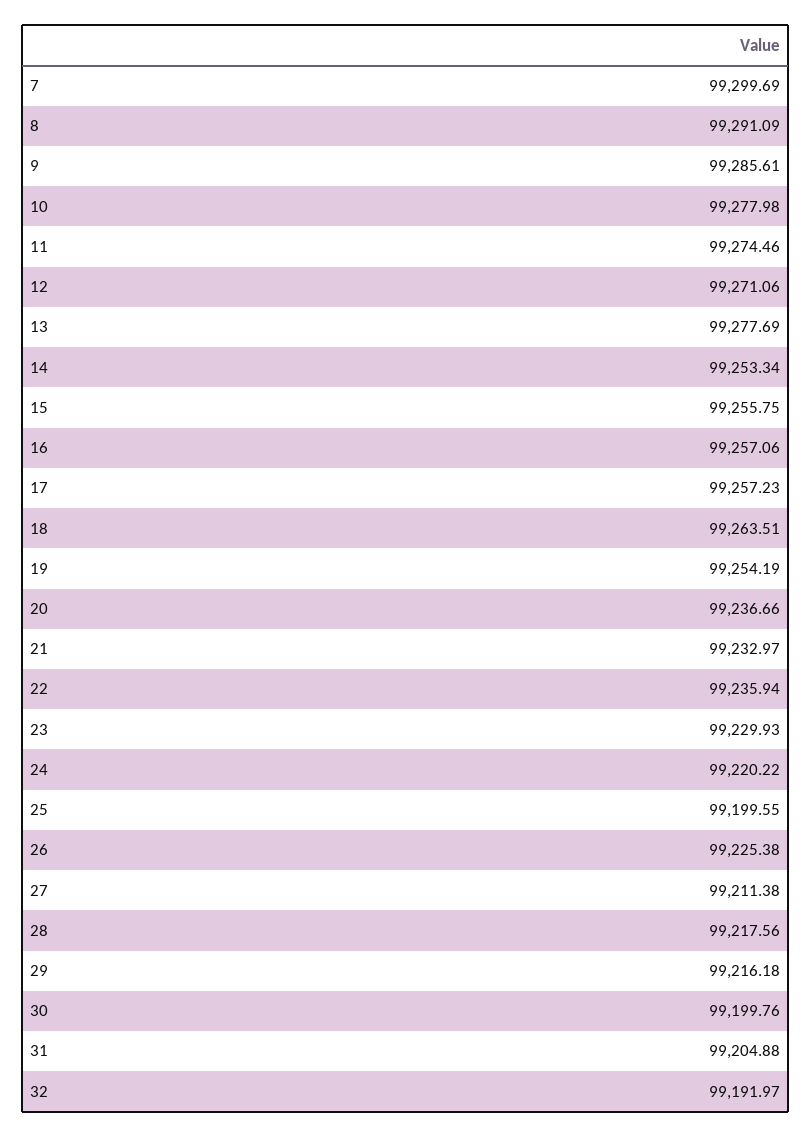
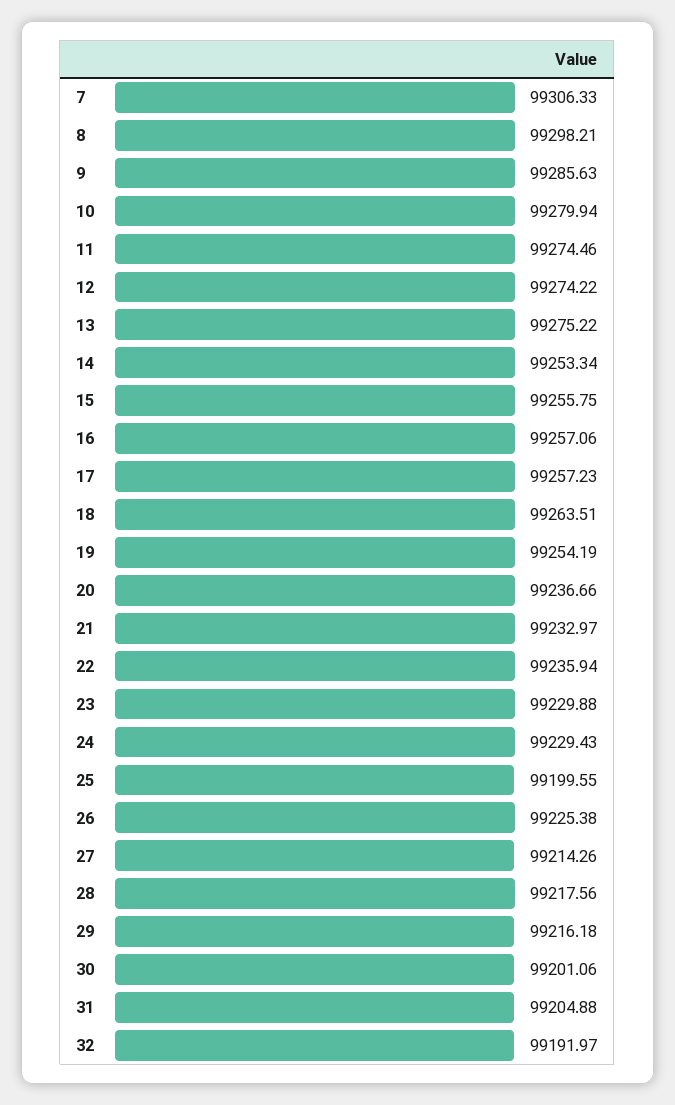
  {
-   "7": 99299.69,
+   "7": 99306.33,
-   "8": 99291.09,
+   "8": 99298.21,
-   "9": 99285.61,
+   "9": 99285.63,
-   "10": 99277.98,
+   "10": 99279.94,
    "11": 99274.46,
-   "12": 99271.06,
+   "12": 99274.22,
-   "13": 99277.69,
+   "13": 99275.22,
    "14": 99253.34,
    "15": 99255.75,
    "16": 99257.06,
    "17": 99257.23,
    "18": 99263.51,
    "19": 99254.19,
    "20": 99236.66,
    "21": 99232.97,
    "22": 99235.94,
-   "23": 99229.93,
+   "23": 99229.88,
-   "24": 99220.22,
+   "24": 99229.43,
    "25": 99199.55,
    "26": 99225.38,
-   "27": 99211.38,
+   "27": 99214.26,
    "28": 99217.56,
    "29": 99216.18,
-   "30": 99199.76,
+   "30": 99201.06,
    "31": 99204.88,
    "32": 99191.97
  }

